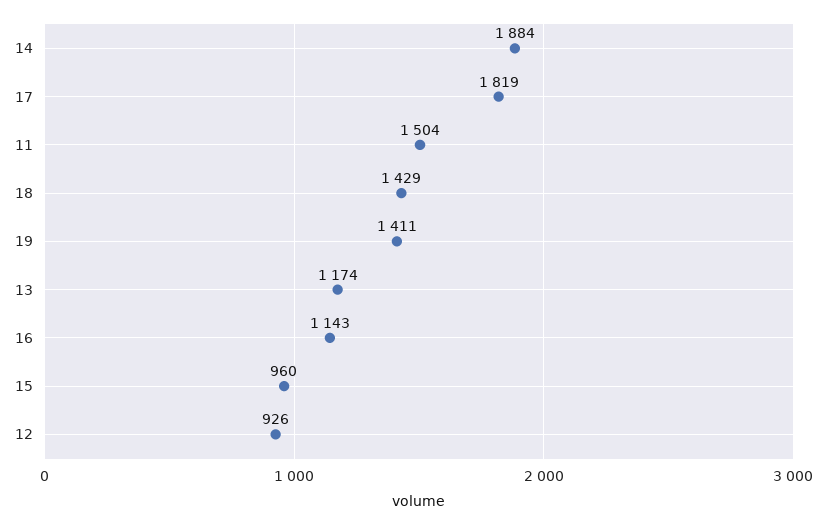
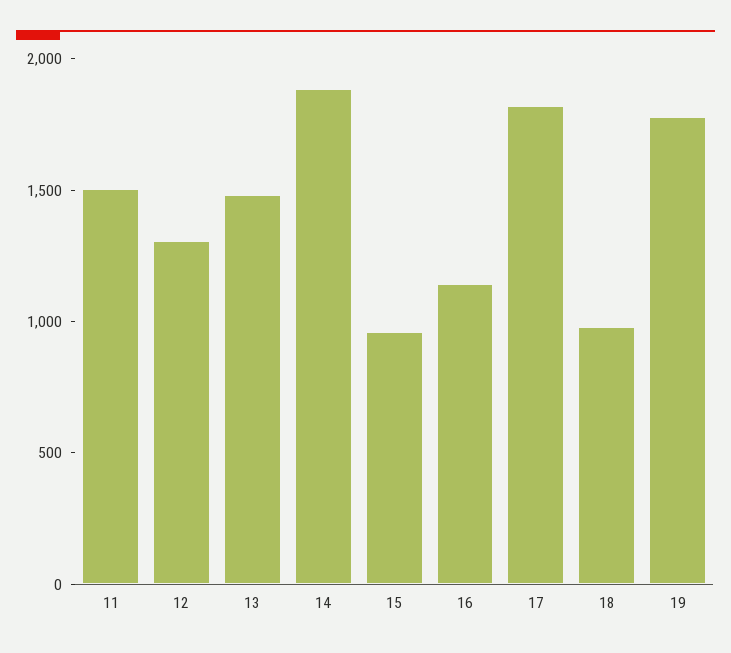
  {
    "14": 1884,
    "17": 1819,
    "11": 1504,
-   "18": 1429,
+   "18": 1000,
-   "19": 1411,
+   "19": 1800,
-   "13": 1174,
+   "13": 1500,
    "16": 1143,
    "15": 960,
-   "12": 926
+   "12": 1300
  }

